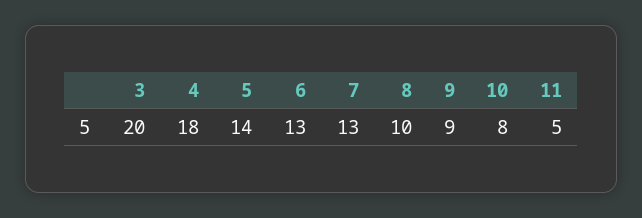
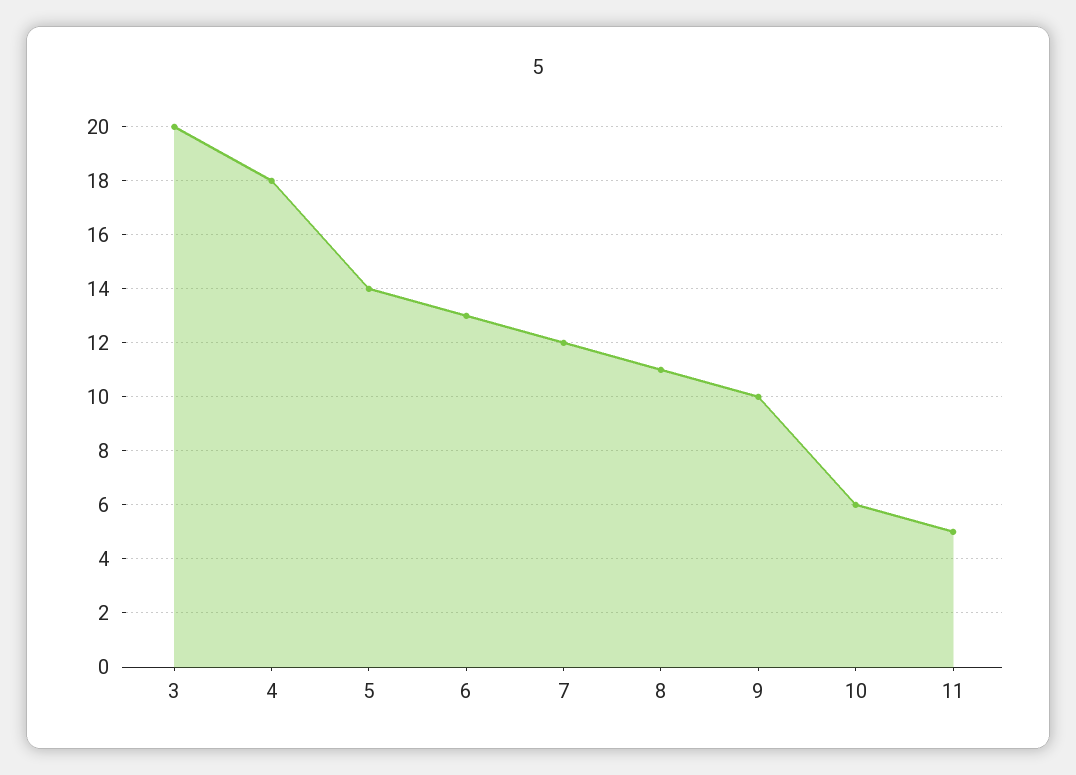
  {
    "3": 20,
    "4": 18,
    "5": 14,
    "6": 13,
-   "7": 13,
+   "7": 12,
-   "8": 10,
+   "8": 11,
-   "9": 9,
+   "9": 10,
-   "10": 8,
+   "10": 6,
    "11": 5
  }

